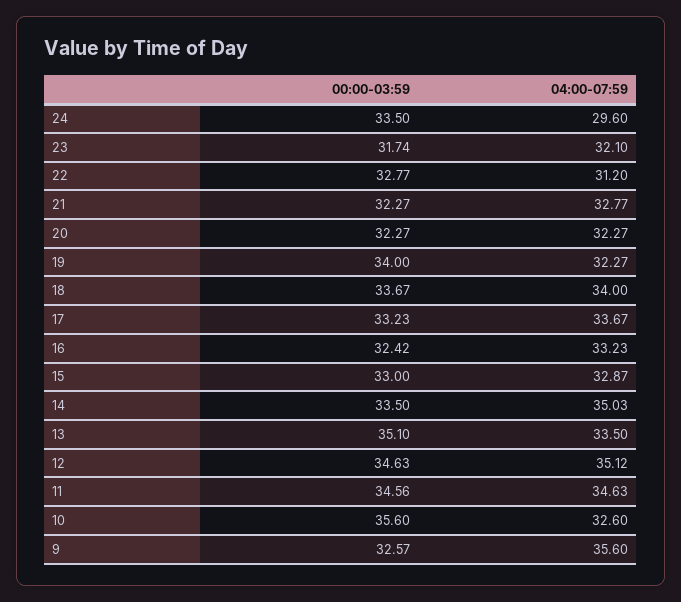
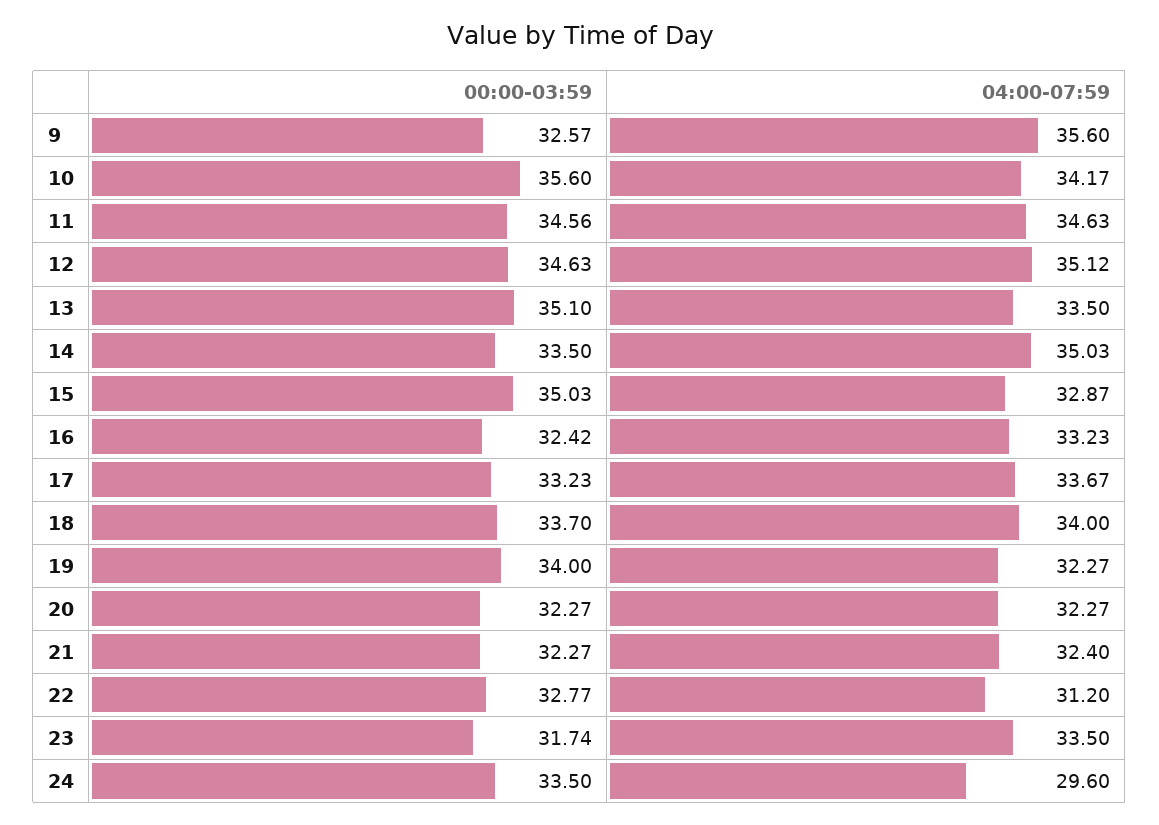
  {
    "00:00-03:59": {
      "24": 33.5,
      "23": 31.74,
      "22": 32.77,
      "21": 32.27,
      "20": 32.27,
      "19": 34,
-     "18": 33.67,
+     "18": 33.7,
      "17": 33.23,
      "16": 32.42,
-     "15": 33,
+     "15": 35.03,
      "14": 33.5,
      "13": 35.1,
      "12": 34.63,
      "11": 34.56,
      "10": 35.6,
      "9": 32.57
    },
    "04:00-07:59": {
      "24": 29.6,
-     "23": 32.1,
+     "23": 33.5,
      "22": 31.2,
-     "21": 32.77,
+     "21": 32.4,
      "20": 32.27,
      "19": 32.27,
      "18": 34,
      "17": 33.67,
      "16": 33.23,
      "15": 32.87,
      "14": 35.03,
      "13": 33.5,
      "12": 35.12,
      "11": 34.63,
-     "10": 32.6,
+     "10": 34.17,
      "9": 35.6
    }
  }

